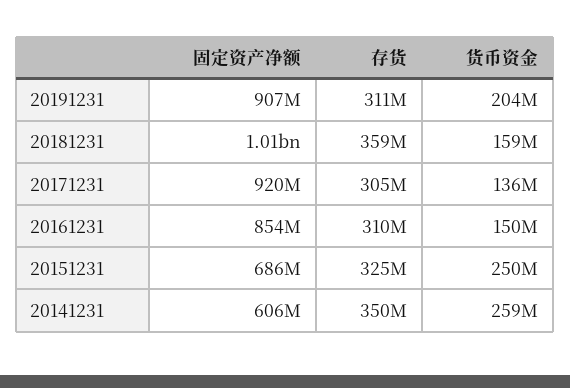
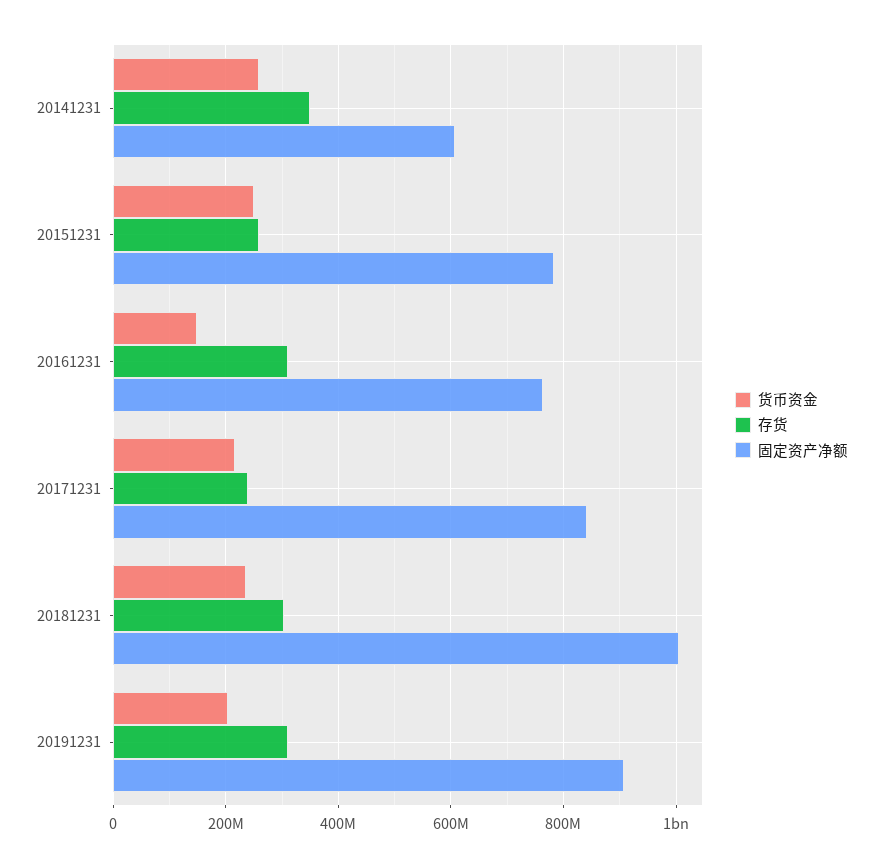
  {
    "固定资产净额": {
      "20191231": 907000000,
      "20181231": 1010000000,
-     "20171231": 920000000,
+     "20171231": 840000000,
-     "20161231": 854000000,
+     "20161231": 760000000,
-     "20151231": 686000000,
+     "20151231": 780000000,
      "20141231": 606000000
    },
    "存货": {
      "20191231": 311000000,
-     "20181231": 359000000,
+     "20181231": 300000000,
-     "20171231": 305000000,
+     "20171231": 240000000,
      "20161231": 310000000,
-     "20151231": 325000000,
+     "20151231": 260000000,
      "20141231": 350000000
    },
    "货币资金": {
      "20191231": 204000000,
-     "20181231": 159000000,
+     "20181231": 240000000,
-     "20171231": 136000000,
+     "20171231": 220000000,
      "20161231": 150000000,
      "20151231": 250000000,
      "20141231": 259000000
    }
  }

